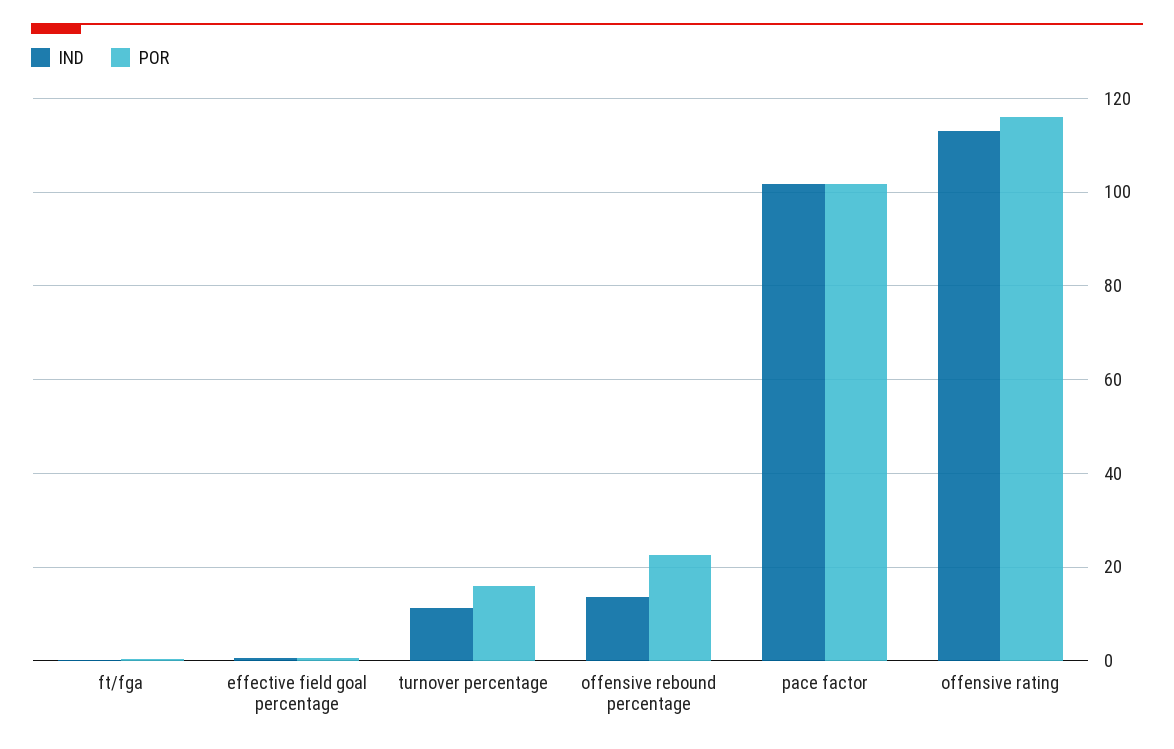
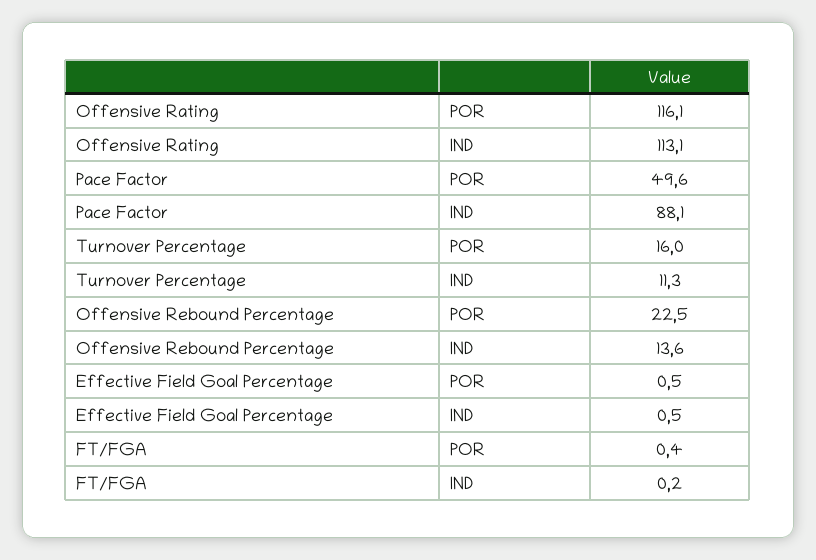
  {
    "IND": {
      "ft/fga": 0.2,
      "effective field goal percentage": 0.5,
      "turnover percentage": 11.3,
      "offensive rebound percentage": 13.6,
-     "pace factor": 102,
+     "pace factor": 88.1,
      "offensive rating": 113.1
    },
    "POR": {
      "ft/fga": 0.4,
      "effective field goal percentage": 0.5,
      "turnover percentage": 16,
      "offensive rebound percentage": 22.5,
-     "pace factor": 102,
+     "pace factor": 49.6,
      "offensive rating": 116.1
    }
  }

